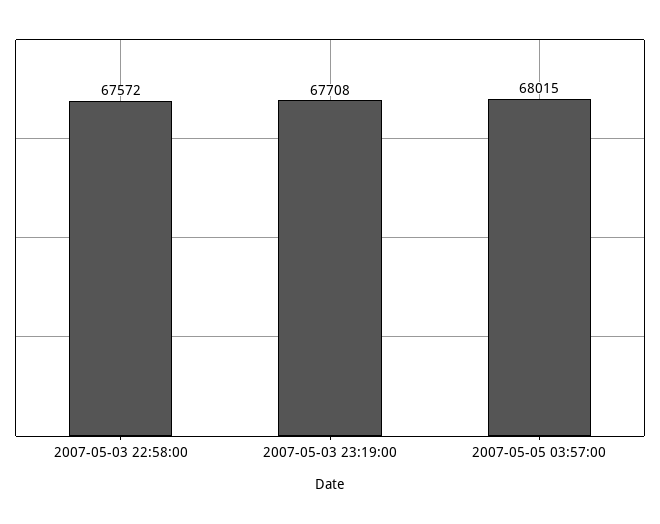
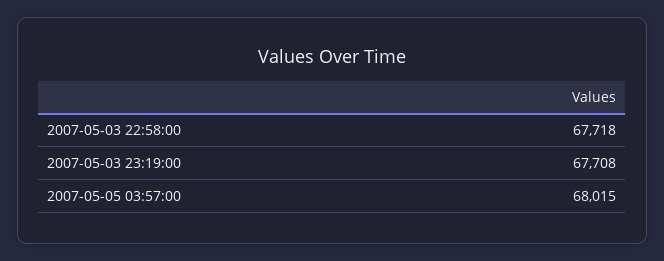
  {
-   "2007-05-03 22:58:00": 67572,
+   "2007-05-03 22:58:00": 67718,
    "2007-05-03 23:19:00": 67708,
    "2007-05-05 03:57:00": 68015
  }

